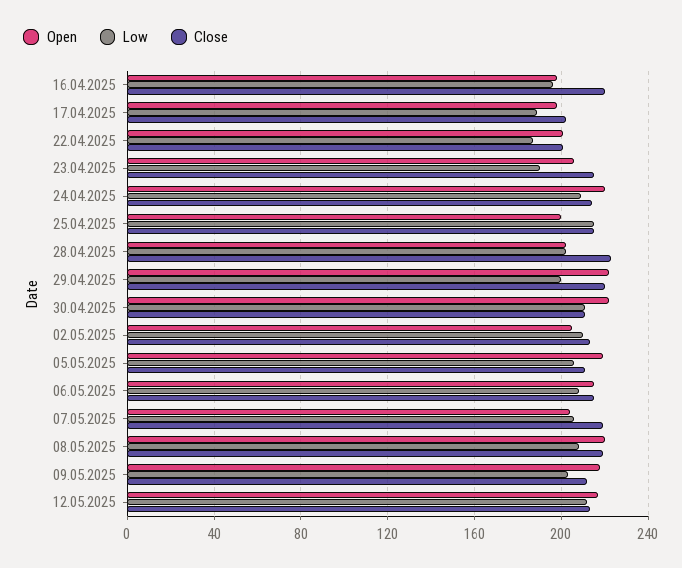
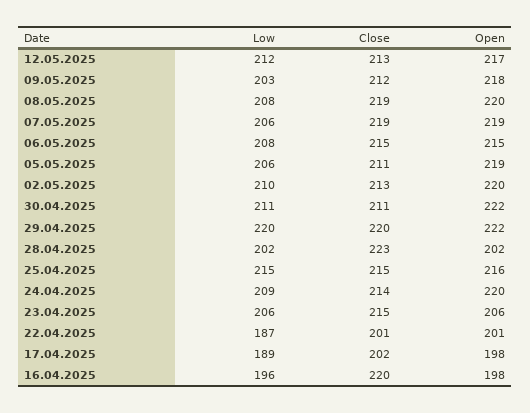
  {
    "Open": {
      "16.04.2025": 198,
      "17.04.2025": 198,
      "22.04.2025": 201,
      "23.04.2025": 206,
      "24.04.2025": 220,
-     "25.04.2025": 200,
+     "25.04.2025": 216,
      "28.04.2025": 202,
      "29.04.2025": 222,
      "30.04.2025": 222,
-     "02.05.2025": 205,
+     "02.05.2025": 220,
      "05.05.2025": 219,
      "06.05.2025": 215,
-     "07.05.2025": 205,
+     "07.05.2025": 219,
      "08.05.2025": 220,
      "09.05.2025": 218,
      "12.05.2025": 217
    },
    "Low": {
      "16.04.2025": 196,
      "17.04.2025": 189,
      "22.04.2025": 187,
-     "23.04.2025": 190,
+     "23.04.2025": 206,
      "24.04.2025": 209,
      "25.04.2025": 215,
      "28.04.2025": 202,
-     "29.04.2025": 200,
+     "29.04.2025": 220,
      "30.04.2025": 211,
      "02.05.2025": 210,
      "05.05.2025": 206,
      "06.05.2025": 208,
      "07.05.2025": 206,
      "08.05.2025": 208,
      "09.05.2025": 203,
      "12.05.2025": 212
    },
    "Close": {
      "16.04.2025": 220,
      "17.04.2025": 202,
      "22.04.2025": 201,
      "23.04.2025": 215,
      "24.04.2025": 214,
      "25.04.2025": 215,
      "28.04.2025": 223,
      "29.04.2025": 220,
      "30.04.2025": 211,
      "02.05.2025": 213,
      "05.05.2025": 211,
      "06.05.2025": 215,
      "07.05.2025": 219,
      "08.05.2025": 219,
      "09.05.2025": 212,
      "12.05.2025": 213
    }
  }

